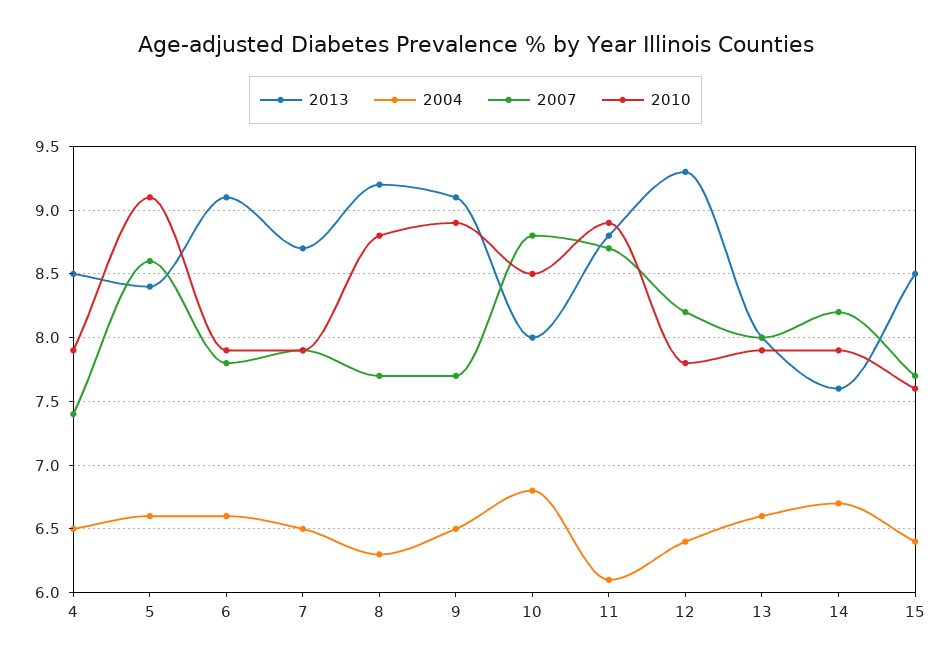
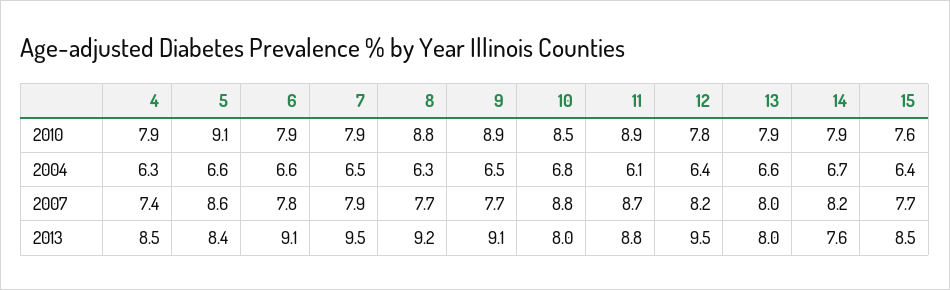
  {
    "2013": {
      "4": 8.5,
      "5": 8.4,
      "6": 9.1,
-     "7": 8.7,
+     "7": 9.5,
      "8": 9.2,
      "9": 9.1,
      "10": 8,
      "11": 8.8,
-     "12": 9.3,
+     "12": 9.5,
      "13": 8,
      "14": 7.6,
      "15": 8.5
    },
    "2004": {
-     "4": 6.5,
+     "4": 6.3,
      "5": 6.6,
      "6": 6.6,
      "7": 6.5,
      "8": 6.3,
      "9": 6.5,
      "10": 6.8,
      "11": 6.1,
      "12": 6.4,
      "13": 6.6,
      "14": 6.7,
      "15": 6.4
    },
    "2007": {
      "4": 7.4,
      "5": 8.6,
      "6": 7.8,
      "7": 7.9,
      "8": 7.7,
      "9": 7.7,
      "10": 8.8,
      "11": 8.7,
      "12": 8.2,
      "13": 8,
      "14": 8.2,
      "15": 7.7
    },
    "2010": {
      "4": 7.9,
      "5": 9.1,
      "6": 7.9,
      "7": 7.9,
      "8": 8.8,
      "9": 8.9,
      "10": 8.5,
      "11": 8.9,
      "12": 7.8,
      "13": 7.9,
      "14": 7.9,
      "15": 7.6
    }
  }

